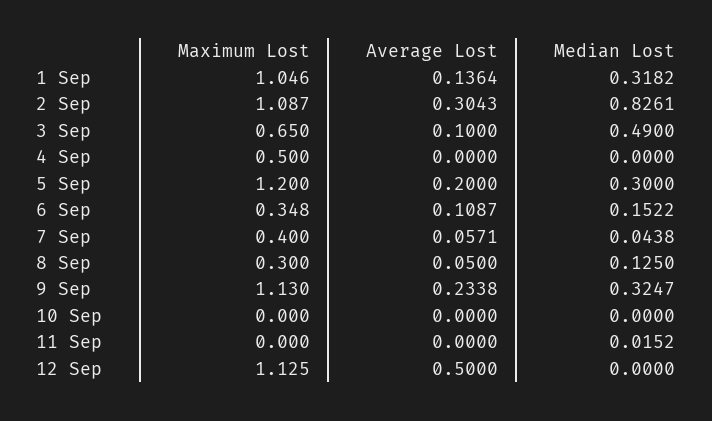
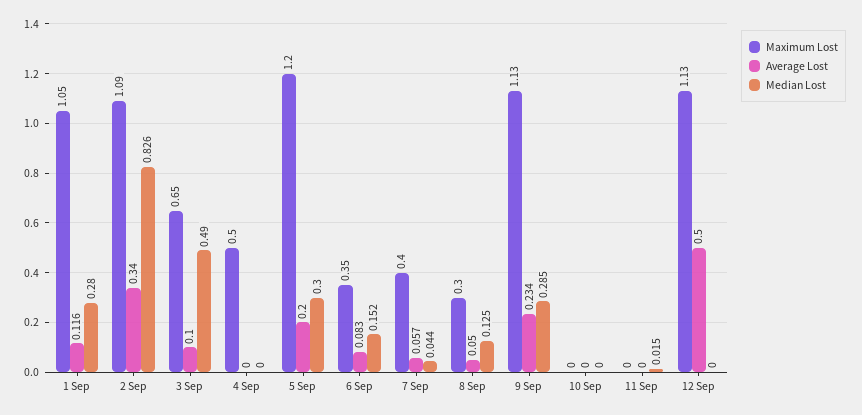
  {
    "Maximum Lost": {
      "1 Sep": 1.046,
      "2 Sep": 1.087,
      "3 Sep": 0.65,
      "4 Sep": 0.5,
      "5 Sep": 1.2,
      "6 Sep": 0.348,
      "7 Sep": 0.4,
      "8 Sep": 0.3,
      "9 Sep": 1.13,
      "10 Sep": 0,
      "11 Sep": 0,
      "12 Sep": 1.125
    },
    "Average Lost": {
-     "1 Sep": 0.1364,
+     "1 Sep": 0.116,
-     "2 Sep": 0.3043,
+     "2 Sep": 0.34,
      "3 Sep": 0.1,
      "4 Sep": 0,
      "5 Sep": 0.2,
-     "6 Sep": 0.1087,
+     "6 Sep": 0.083,
      "7 Sep": 0.0571,
      "8 Sep": 0.05,
      "9 Sep": 0.2338,
      "10 Sep": 0,
      "11 Sep": 0,
      "12 Sep": 0.5
    },
    "Median Lost": {
-     "1 Sep": 0.3182,
+     "1 Sep": 0.28,
      "2 Sep": 0.8261,
      "3 Sep": 0.49,
      "4 Sep": 0,
      "5 Sep": 0.3,
      "6 Sep": 0.1522,
      "7 Sep": 0.0438,
      "8 Sep": 0.125,
-     "9 Sep": 0.3247,
+     "9 Sep": 0.285,
      "10 Sep": 0,
      "11 Sep": 0.0152,
      "12 Sep": 0
    }
  }

